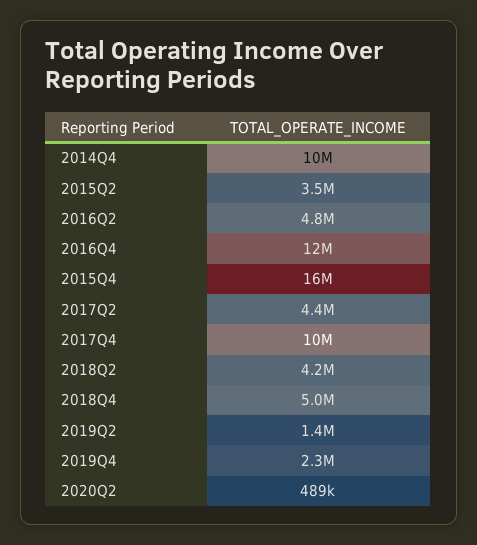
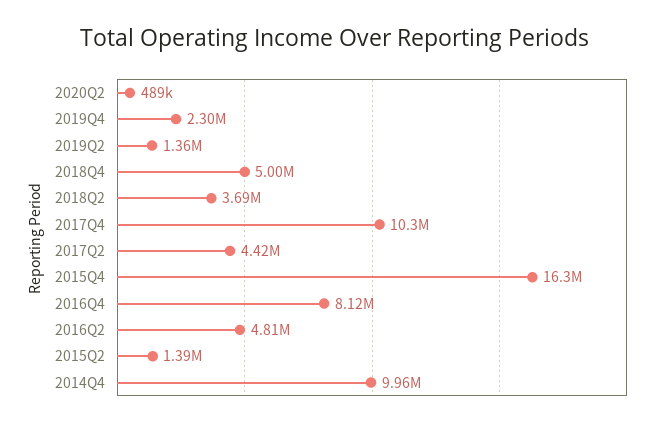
  {
    "2014Q4": 9960000,
-   "2015Q2": 3500000,
+   "2015Q2": 1390000,
    "2016Q2": 4810000,
-   "2016Q4": 12000000,
+   "2016Q4": 8120000,
    "2015Q4": 16300000,
    "2017Q2": 4420000,
    "2017Q4": 10300000,
-   "2018Q2": 4200000,
+   "2018Q2": 3690000,
    "2018Q4": 5000000,
    "2019Q2": 1360000,
    "2019Q4": 2300000,
    "2020Q2": 489000
  }

